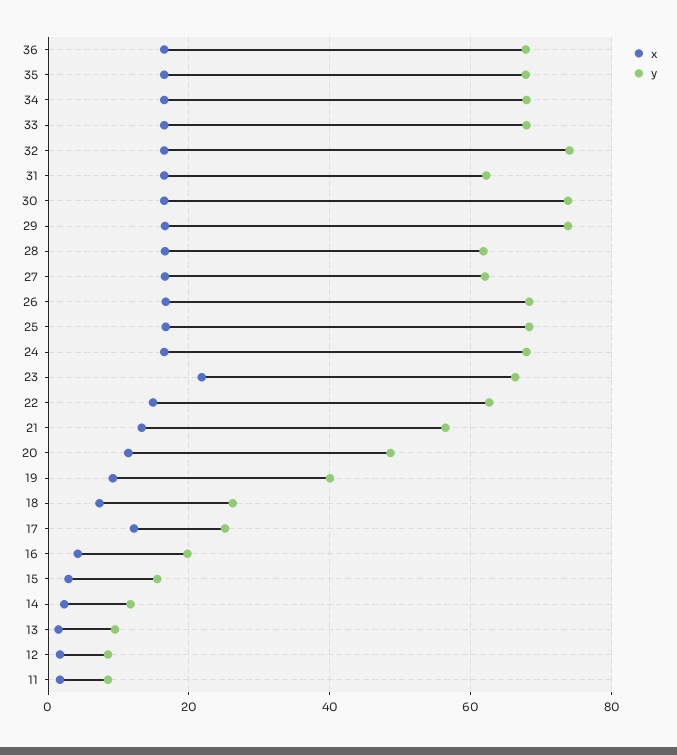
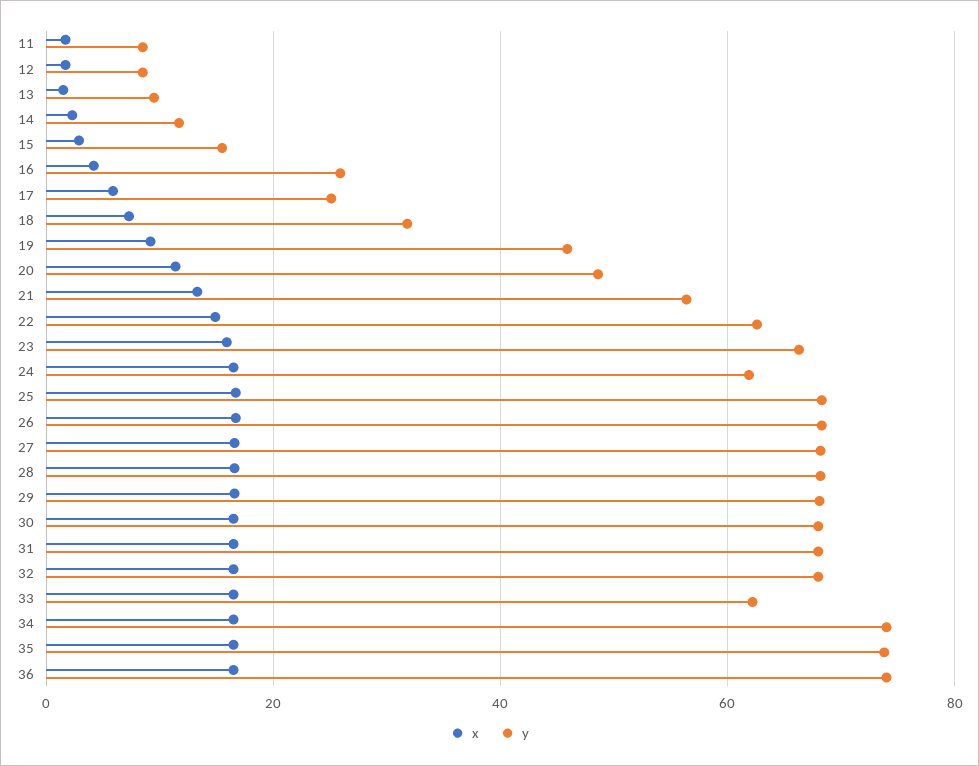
  {
    "x": {
      "36": 16,
      "35": 16,
      "34": 16,
      "33": 16,
      "32": 16,
      "31": 16,
      "30": 16,
      "29": 16,
      "28": 16,
      "27": 16,
      "26": 16,
      "25": 16,
      "24": 16,
-     "23": 22,
+     "23": 16,
      "22": 14,
      "21": 14,
      "20": 12,
      "19": 10,
      "18": 8,
-     "17": 12,
+     "17": 6,
      "16": 4,
      "15": 2,
      "14": 2,
      "13": 2,
      "12": 2,
      "11": 2
    },
    "y": {
-     "36": 68,
+     "36": 74,
-     "35": 68,
+     "35": 74,
-     "34": 68,
+     "34": 74,
-     "33": 68,
+     "33": 62,
-     "32": 74,
+     "32": 68,
-     "31": 62,
+     "31": 68,
-     "30": 74,
+     "30": 68,
-     "29": 74,
+     "29": 68,
-     "28": 62,
+     "28": 68,
-     "27": 62,
+     "27": 68,
      "26": 68,
      "25": 68,
-     "24": 68,
+     "24": 62,
      "23": 66,
      "22": 62,
      "21": 56,
      "20": 48,
-     "19": 40,
+     "19": 46,
-     "18": 26,
+     "18": 32,
      "17": 26,
-     "16": 20,
+     "16": 26,
      "15": 16,
      "14": 12,
      "13": 10,
      "12": 8,
      "11": 8
    }
  }

